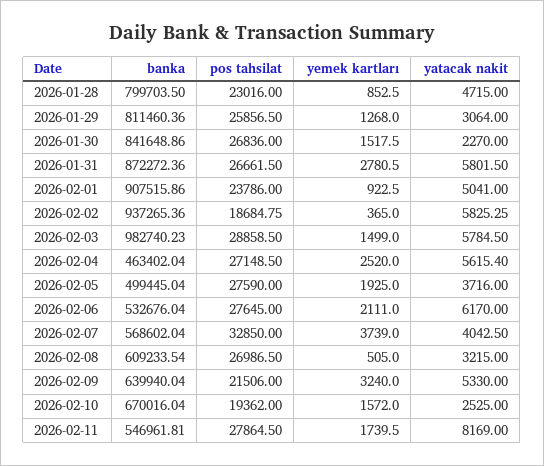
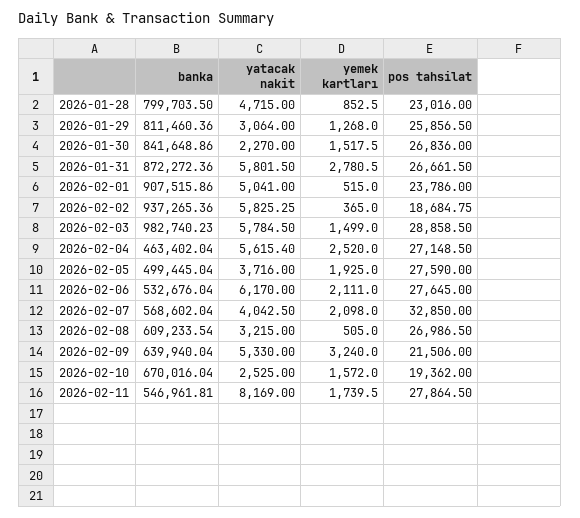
  {
    "banka": {
      "2026-01-28": 799703.5,
      "2026-01-29": 811460.36,
      "2026-01-30": 841648.86,
      "2026-01-31": 872272.36,
      "2026-02-01": 907515.86,
      "2026-02-02": 937265.36,
      "2026-02-03": 982740.23,
      "2026-02-04": 463402.04,
      "2026-02-05": 499445.04,
      "2026-02-06": 532676.04,
      "2026-02-07": 568602.04,
      "2026-02-08": 609233.54,
      "2026-02-09": 639940.04,
      "2026-02-10": 670016.04,
      "2026-02-11": 546961.81
    },
    "pos tahsilat": {
      "2026-01-28": 23016,
      "2026-01-29": 25856.5,
      "2026-01-30": 26836,
      "2026-01-31": 26661.5,
      "2026-02-01": 23786,
      "2026-02-02": 18684.75,
      "2026-02-03": 28858.5,
      "2026-02-04": 27148.5,
      "2026-02-05": 27590,
      "2026-02-06": 27645,
      "2026-02-07": 32850,
      "2026-02-08": 26986.5,
      "2026-02-09": 21506,
      "2026-02-10": 19362,
      "2026-02-11": 27864.5
    },
    "yemek kartları": {
      "2026-01-28": 852.5,
      "2026-01-29": 1268,
      "2026-01-30": 1517.5,
      "2026-01-31": 2780.5,
-     "2026-02-01": 922.5,
+     "2026-02-01": 515,
      "2026-02-02": 365,
      "2026-02-03": 1499,
      "2026-02-04": 2520,
      "2026-02-05": 1925,
      "2026-02-06": 2111,
-     "2026-02-07": 3739,
+     "2026-02-07": 2098,
      "2026-02-08": 505,
      "2026-02-09": 3240,
      "2026-02-10": 1572,
      "2026-02-11": 1739.5
    },
    "yatacak nakit": {
      "2026-01-28": 4715,
      "2026-01-29": 3064,
      "2026-01-30": 2270,
      "2026-01-31": 5801.5,
      "2026-02-01": 5041,
      "2026-02-02": 5825.25,
      "2026-02-03": 5784.5,
      "2026-02-04": 5615.4,
      "2026-02-05": 3716,
      "2026-02-06": 6170,
      "2026-02-07": 4042.5,
      "2026-02-08": 3215,
      "2026-02-09": 5330,
      "2026-02-10": 2525,
      "2026-02-11": 8169
    }
  }

